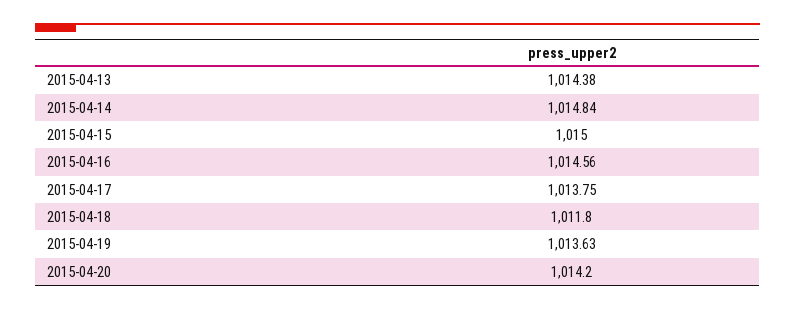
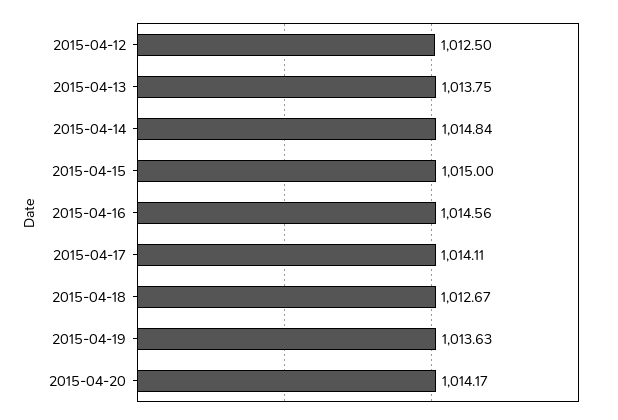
  {
-   "2015-04-13": 1014.38,
+   "2015-04-13": 1013.75,
    "2015-04-14": 1014.84,
    "2015-04-15": 1015,
    "2015-04-16": 1014.56,
-   "2015-04-17": 1013.75,
+   "2015-04-17": 1014.11,
-   "2015-04-18": 1011.8,
+   "2015-04-18": 1012.67,
    "2015-04-19": 1013.63,
-   "2015-04-20": 1014.2
+   "2015-04-20": 1014.17,
+   "2015-04-12": 1012.5
  }

